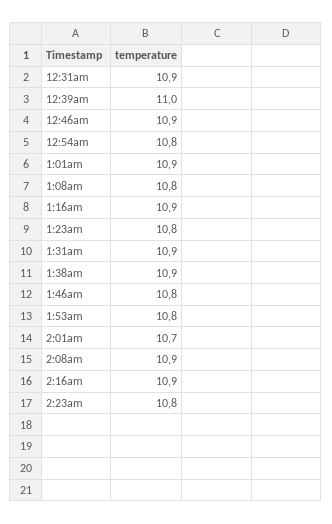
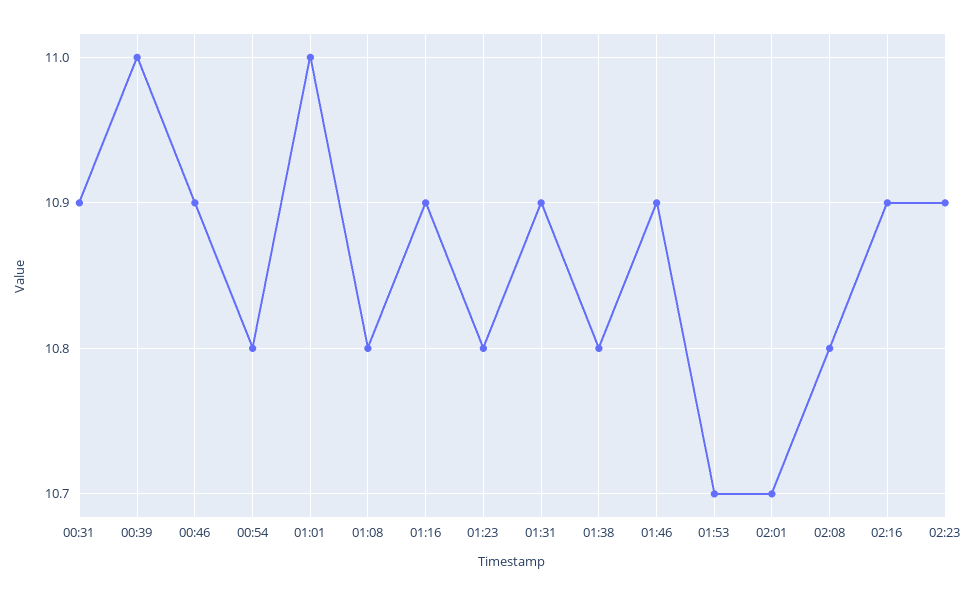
  {
    "12:31am": 10.9,
    "12:39am": 11,
    "12:46am": 10.9,
    "12:54am": 10.8,
-   "1:01am": 10.9,
+   "1:01am": 11,
    "1:08am": 10.8,
    "1:16am": 10.9,
    "1:23am": 10.8,
    "1:31am": 10.9,
-   "1:38am": 10.9,
+   "1:38am": 10.8,
-   "1:46am": 10.8,
+   "1:46am": 10.9,
-   "1:53am": 10.8,
+   "1:53am": 10.7,
    "2:01am": 10.7,
-   "2:08am": 10.9,
+   "2:08am": 10.8,
    "2:16am": 10.9,
-   "2:23am": 10.8
+   "2:23am": 10.9
  }

